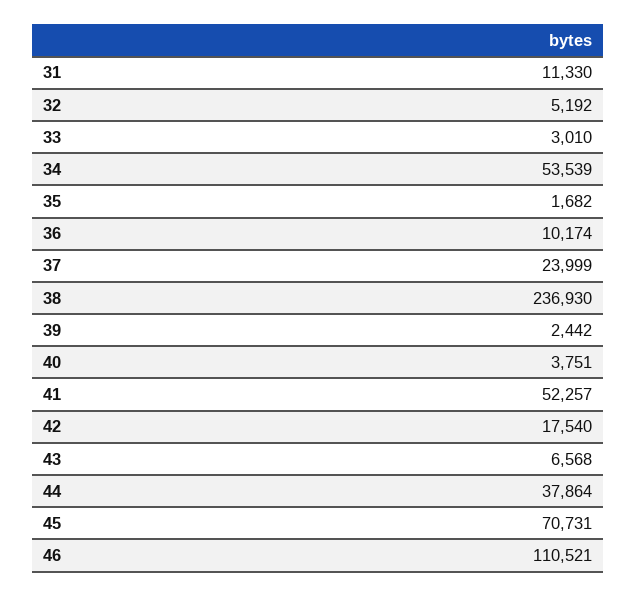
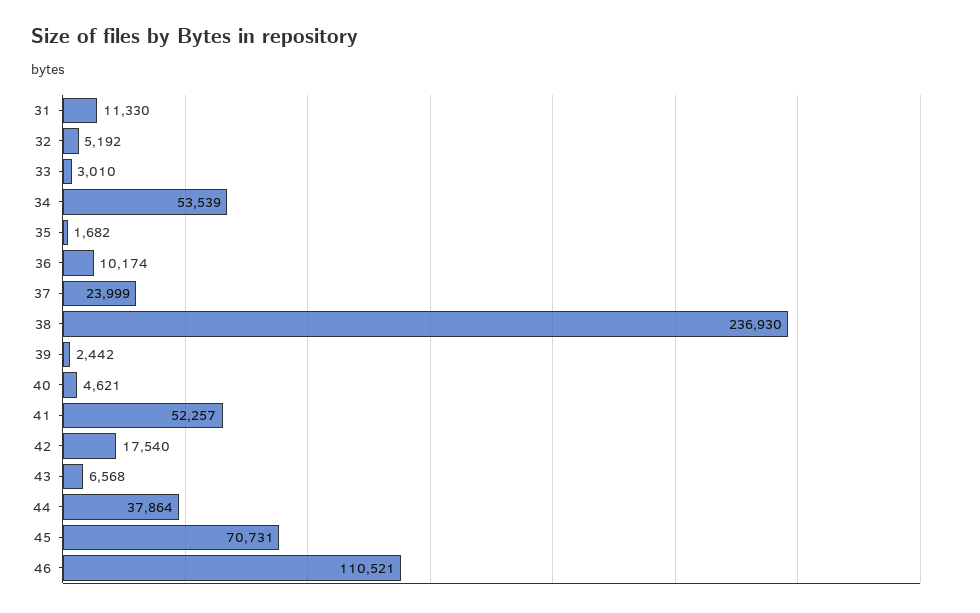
  {
    "31": 11330,
    "32": 5192,
    "33": 3010,
    "34": 53539,
    "35": 1682,
    "36": 10174,
    "37": 23999,
    "38": 236930,
    "39": 2442,
-   "40": 3751,
+   "40": 4621,
    "41": 52257,
    "42": 17540,
    "43": 6568,
    "44": 37864,
    "45": 70731,
    "46": 110521
  }

